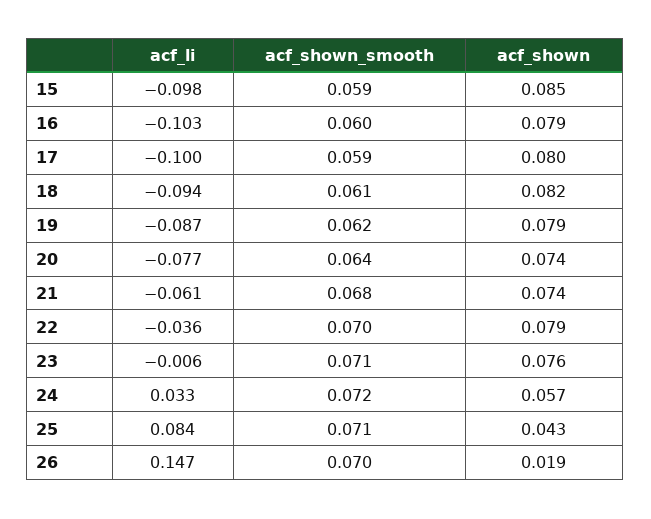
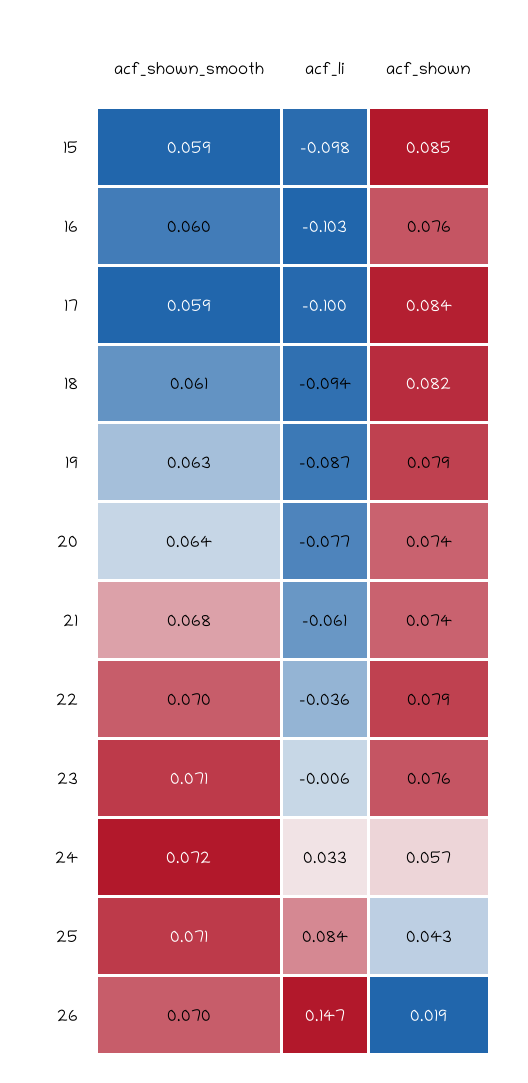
  {
    "acf_li": {
      "15": -0.098,
      "16": -0.103,
      "17": -0.1,
      "18": -0.094,
      "19": -0.087,
      "20": -0.077,
      "21": -0.061,
      "22": -0.036,
      "23": -0.006,
      "24": 0.033,
      "25": 0.084,
      "26": 0.147
    },
    "acf_shown_smooth": {
      "15": 0.059,
      "16": 0.06,
      "17": 0.059,
      "18": 0.061,
-     "19": 0.062,
+     "19": 0.063,
      "20": 0.064,
      "21": 0.068,
      "22": 0.07,
      "23": 0.071,
      "24": 0.072,
      "25": 0.071,
      "26": 0.07
    },
    "acf_shown": {
      "15": 0.085,
-     "16": 0.079,
+     "16": 0.076,
-     "17": 0.08,
+     "17": 0.084,
      "18": 0.082,
      "19": 0.079,
      "20": 0.074,
      "21": 0.074,
      "22": 0.079,
      "23": 0.076,
      "24": 0.057,
      "25": 0.043,
      "26": 0.019
    }
  }

